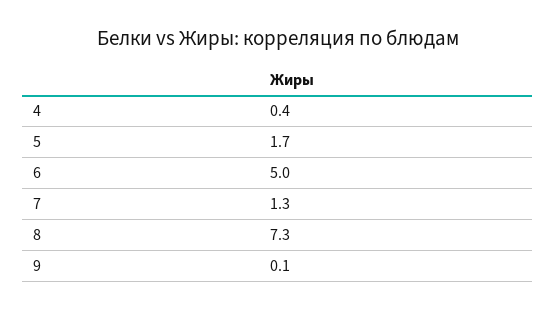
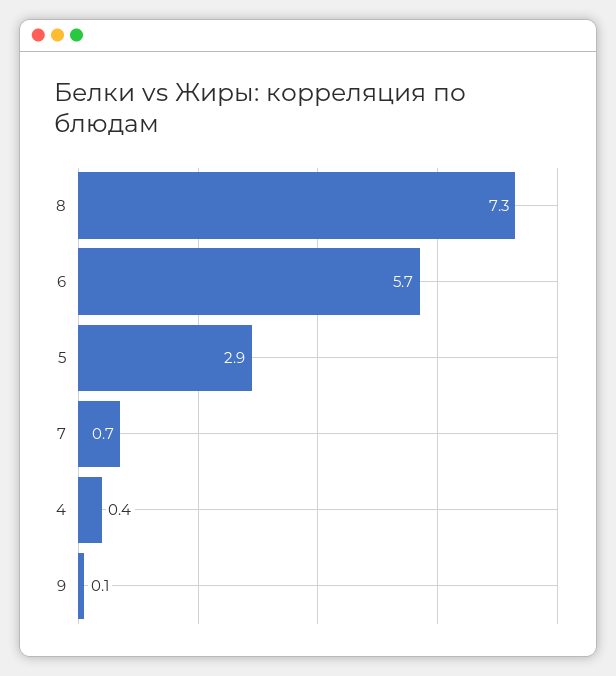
  {
    "4": 0.4,
-   "5": 1.7,
+   "5": 2.9,
-   "6": 5,
+   "6": 5.7,
-   "7": 1.3,
+   "7": 0.7,
    "8": 7.3,
    "9": 0.1
  }

